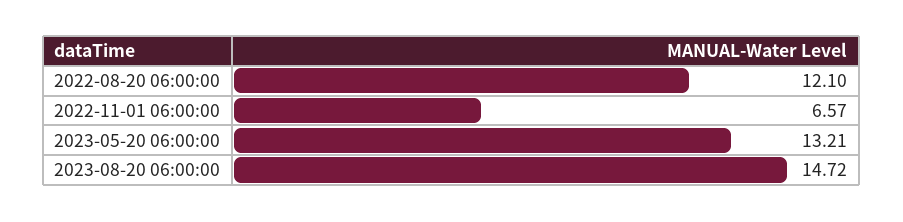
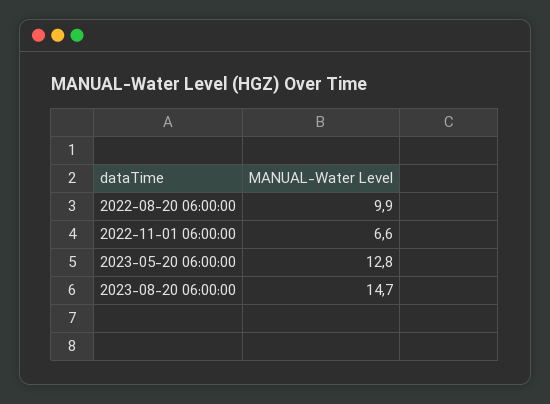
  {
-   "2022-08-20 06:00:00": 12.1,
+   "2022-08-20 06:00:00": 9.9,
    "2022-11-01 06:00:00": 6.57,
-   "2023-05-20 06:00:00": 13.21,
+   "2023-05-20 06:00:00": 12.8,
    "2023-08-20 06:00:00": 14.72
  }

